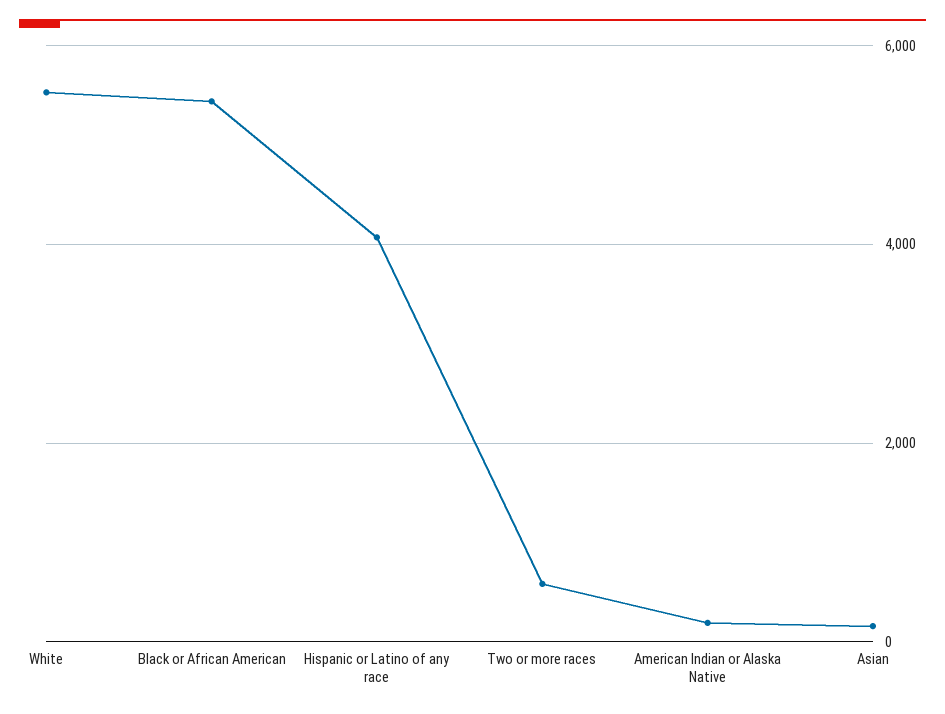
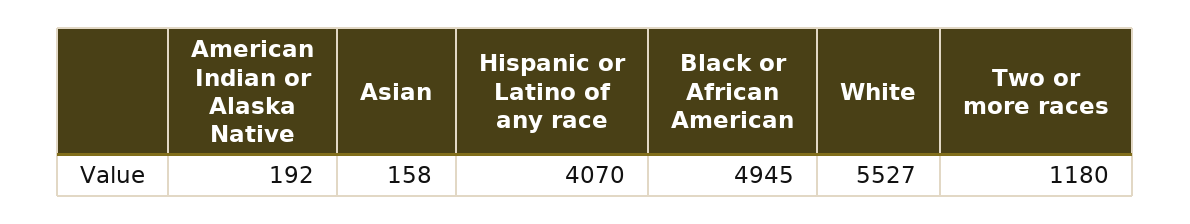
  {
    "White": 5527,
-   "Black or African American": 5400,
+   "Black or African American": 4945,
    "Hispanic or Latino of any race": 4070,
-   "Two or more races": 600,
+   "Two or more races": 1180,
    "American Indian or Alaska Native": 192,
    "Asian": 158
  }

